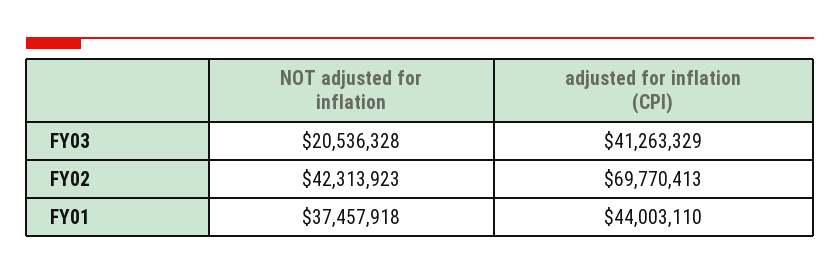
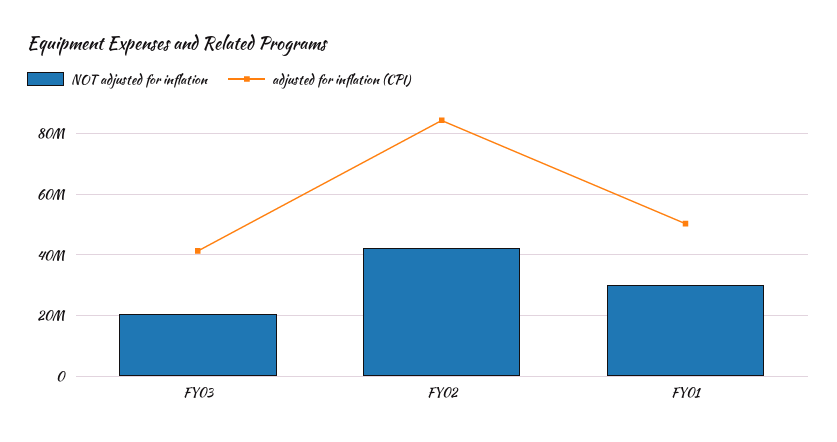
  {
    "NOT adjusted for inflation": {
      "FY03": 20536328,
      "FY02": 42313923,
-     "FY01": 37457918
+     "FY01": 30000000
    },
    "adjusted for inflation (CPI)": {
      "FY03": 41263329,
-     "FY02": 69770413,
+     "FY02": 84000000,
-     "FY01": 44003110
+     "FY01": 50000000
    }
  }

